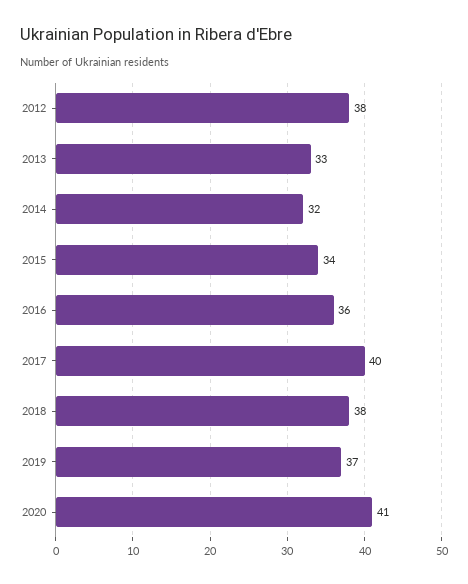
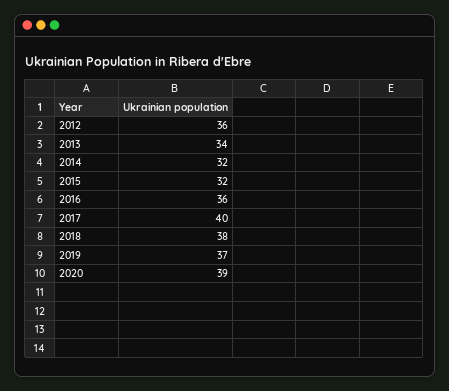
  {
-   "2012": 38,
+   "2012": 36,
-   "2013": 33,
+   "2013": 34,
    "2014": 32,
-   "2015": 34,
+   "2015": 32,
    "2016": 36,
    "2017": 40,
    "2018": 38,
    "2019": 37,
-   "2020": 41
+   "2020": 39
  }

